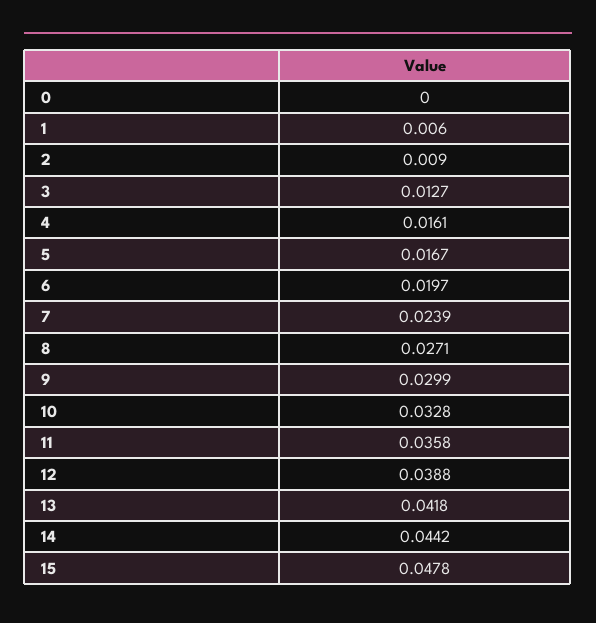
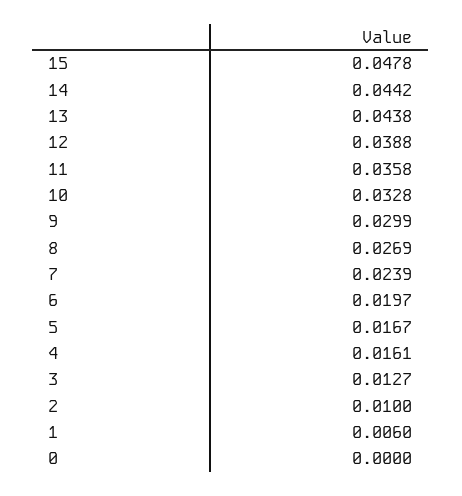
  {
    "0": 0,
    "1": 0.006,
-   "2": 0.009,
+   "2": 0.01,
    "3": 0.0127,
    "4": 0.0161,
    "5": 0.0167,
    "6": 0.0197,
    "7": 0.0239,
-   "8": 0.0271,
+   "8": 0.0269,
    "9": 0.0299,
    "10": 0.0328,
    "11": 0.0358,
    "12": 0.0388,
-   "13": 0.0418,
+   "13": 0.0438,
    "14": 0.0442,
    "15": 0.0478
  }

